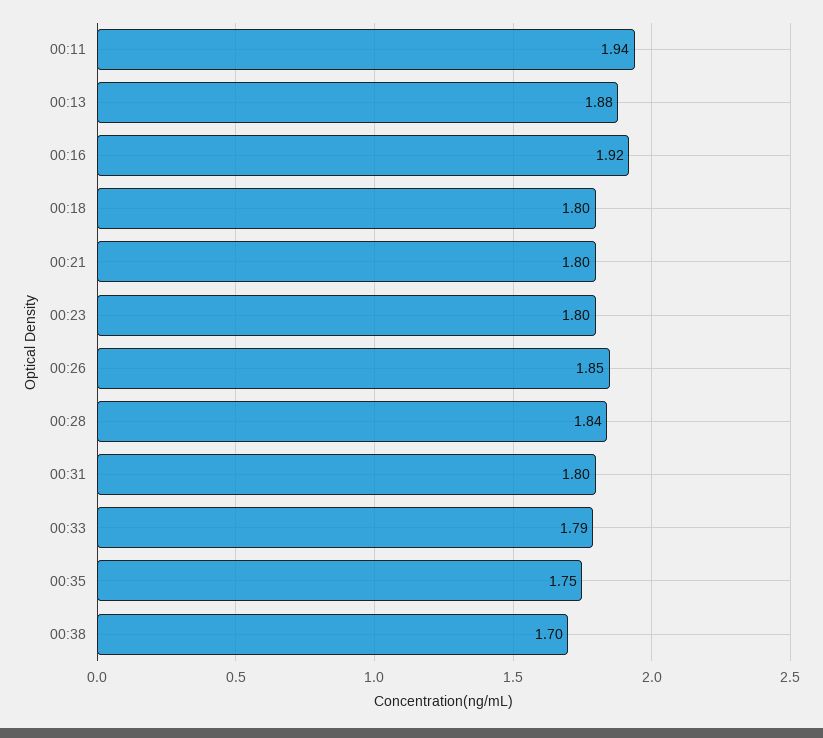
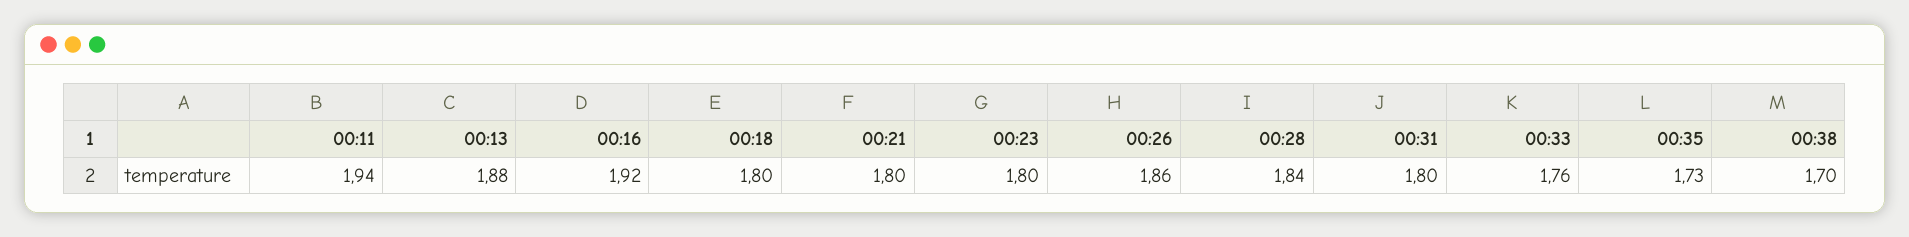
  {
    "00:11": 1.94,
    "00:13": 1.88,
    "00:16": 1.92,
    "00:18": 1.8,
    "00:21": 1.8,
    "00:23": 1.8,
-   "00:26": 1.85,
+   "00:26": 1.86,
    "00:28": 1.84,
    "00:31": 1.8,
-   "00:33": 1.79,
+   "00:33": 1.76,
-   "00:35": 1.75,
+   "00:35": 1.73,
    "00:38": 1.7
  }

